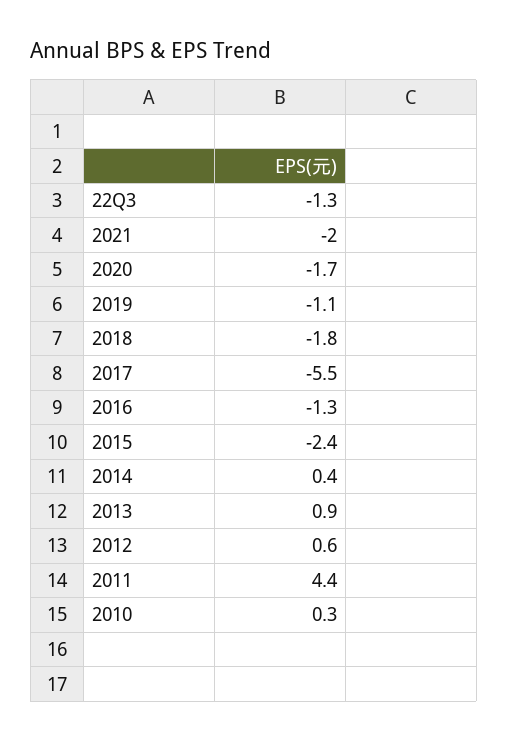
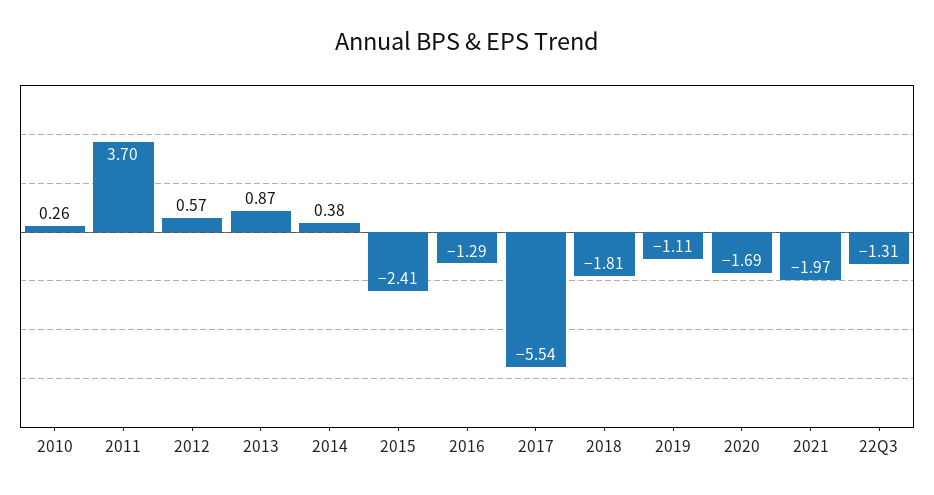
  {
    "22Q3": -1.31,
    "2021": -1.97,
    "2020": -1.69,
    "2019": -1.11,
    "2018": -1.81,
    "2017": -5.54,
    "2016": -1.29,
    "2015": -2.41,
    "2014": 0.38,
    "2013": 0.87,
    "2012": 0.57,
-   "2011": 4.4,
+   "2011": 3.7,
    "2010": 0.26
  }

